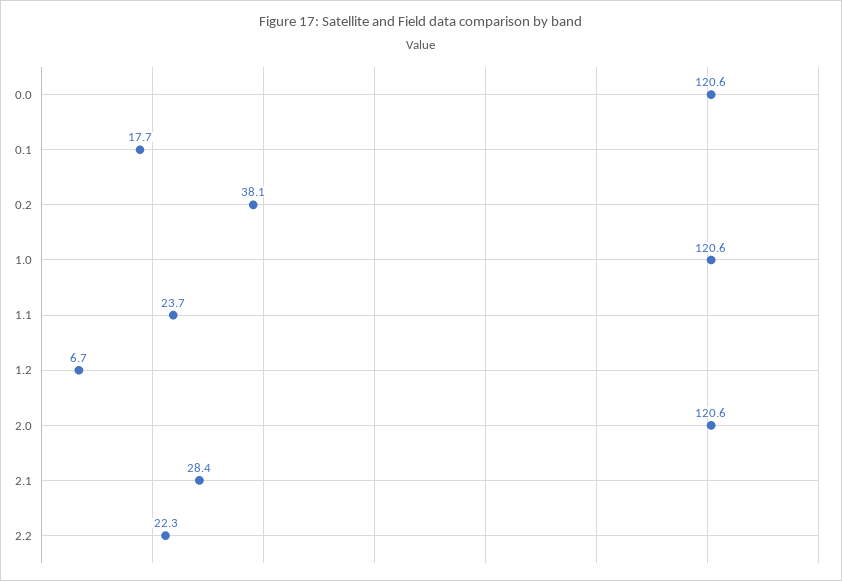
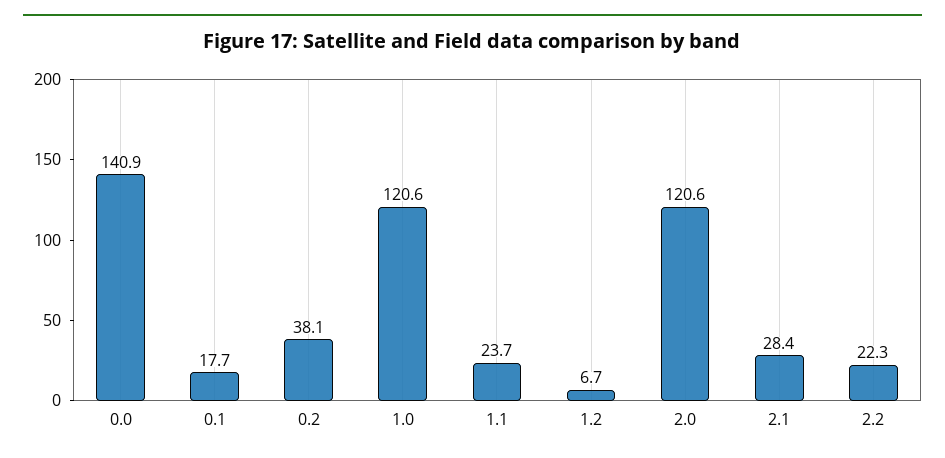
  {
-   "0.0": 120.6,
+   "0.0": 140.9,
    "0.1": 17.7,
    "0.2": 38.1,
    "1.0": 120.6,
    "1.1": 23.7,
    "1.2": 6.7,
    "2.0": 120.6,
    "2.1": 28.4,
    "2.2": 22.3
  }

